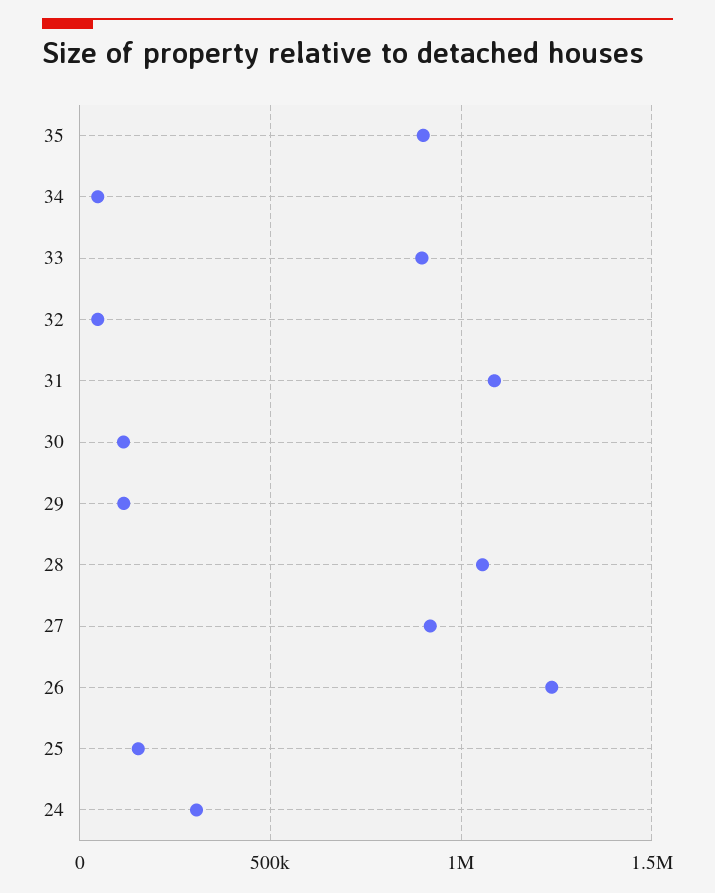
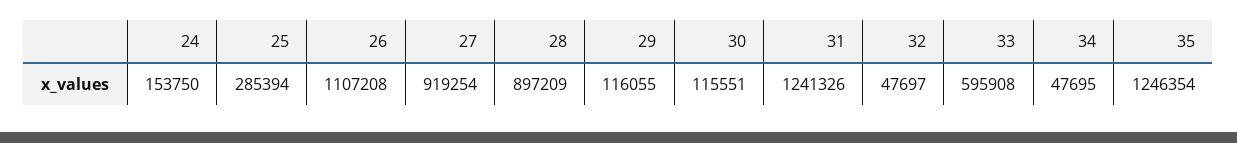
  {
-   "35": 900000,
+   "35": 1246354,
    "34": 47695,
-   "33": 900000,
+   "33": 595908,
    "32": 47697,
-   "31": 1100000,
+   "31": 1241326,
    "30": 115551,
    "29": 116055,
-   "28": 1050000,
+   "28": 897209,
    "27": 919254,
-   "26": 1250000,
+   "26": 1107208,
-   "25": 150000,
+   "25": 285394,
-   "24": 300000
+   "24": 153750
  }

